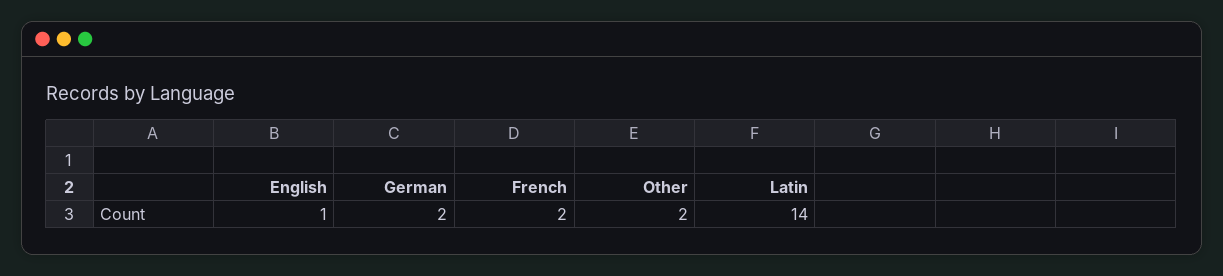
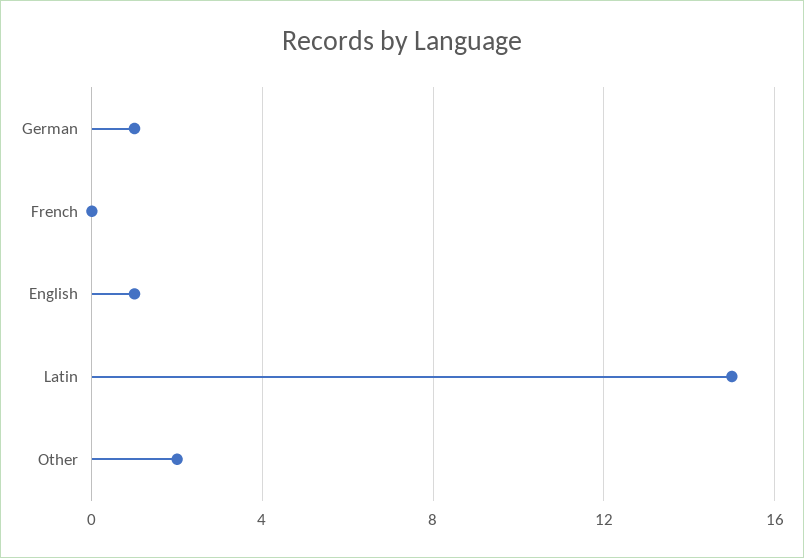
  {
    "English": 1,
-   "German": 2,
+   "German": 1,
-   "French": 2,
+   "French": 0,
    "Other": 2,
-   "Latin": 14
+   "Latin": 15
  }

